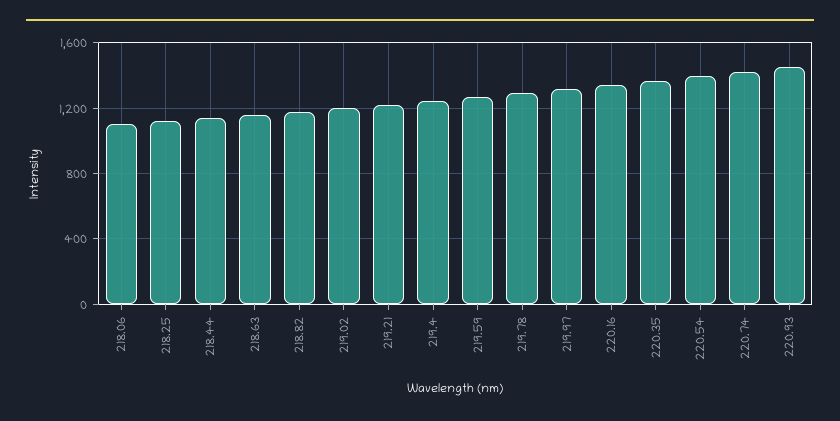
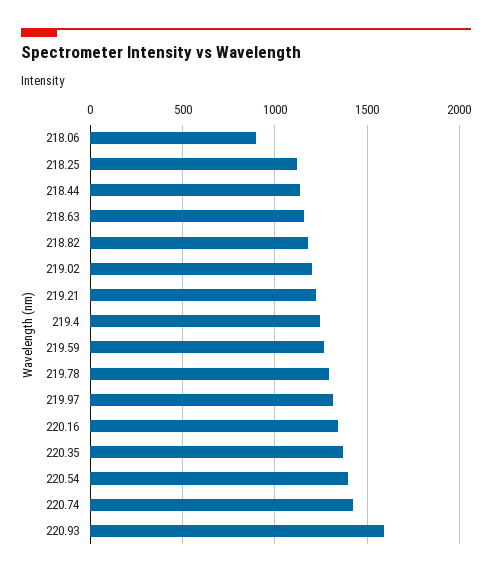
  {
-   "218.06": 1100,
+   "218.06": 900,
    "218.25": 1100,
    "218.44": 1150,
    "218.63": 1150,
    "218.82": 1200,
    "219.02": 1200,
    "219.21": 1200,
    "219.4": 1250,
    "219.59": 1250,
    "219.78": 1300,
    "219.97": 1300,
    "220.16": 1350,
    "220.35": 1350,
    "220.54": 1400,
    "220.74": 1400,
-   "220.93": 1450
+   "220.93": 1600
  }

